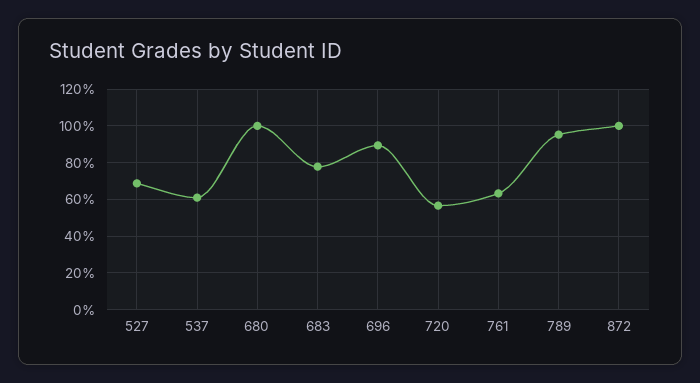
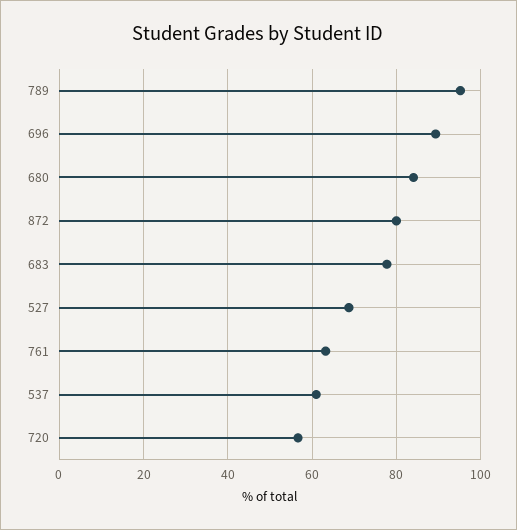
  {
    "527": 68,
    "537": 60,
-   "680": 100,
+   "680": 84,
    "683": 78,
    "696": 90,
    "720": 56,
    "761": 64,
    "789": 96,
-   "872": 100
+   "872": 80
  }

